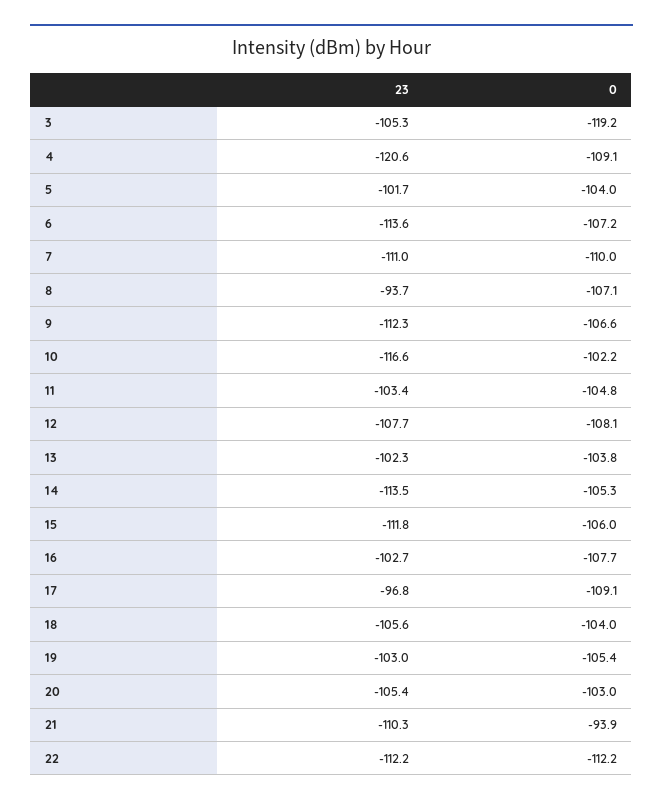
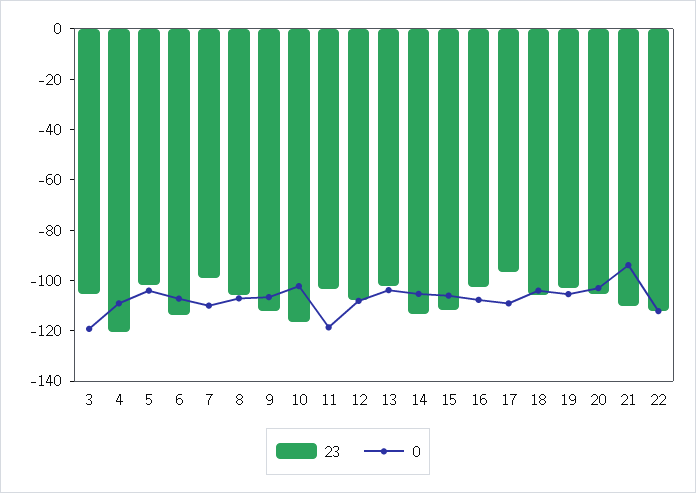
  {
    "23": {
      "3": -105.3,
      "4": -120.6,
      "5": -101.7,
      "6": -113.6,
-     "7": -111,
+     "7": -100,
-     "8": -93.7,
+     "8": -105,
      "9": -112.3,
      "10": -116.6,
      "11": -103.4,
      "12": -107.7,
      "13": -102.3,
      "14": -113.5,
      "15": -111.8,
      "16": -102.7,
      "17": -96.8,
      "18": -105.6,
      "19": -103,
      "20": -105.4,
      "21": -110.3,
      "22": -112.2
    },
    "0": {
      "3": -119.2,
      "4": -109.1,
      "5": -104,
      "6": -107.2,
      "7": -110,
      "8": -107.1,
      "9": -106.6,
      "10": -102.2,
-     "11": -104.8,
+     "11": -120,
      "12": -108.1,
      "13": -103.8,
      "14": -105.3,
      "15": -106,
      "16": -107.7,
      "17": -109.1,
      "18": -104,
      "19": -105.4,
      "20": -103,
      "21": -93.9,
      "22": -112.2
    }
  }

